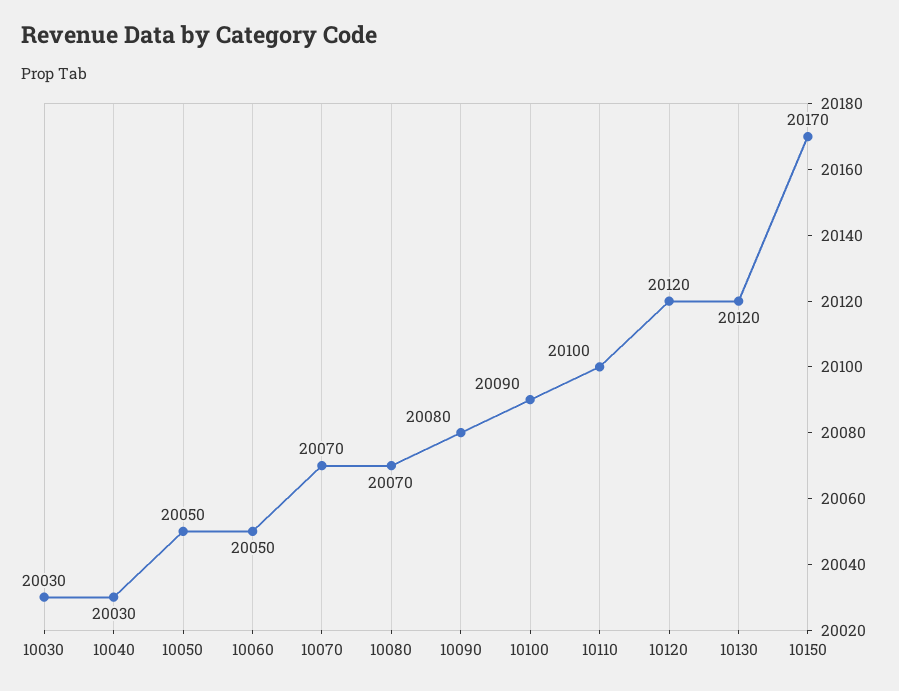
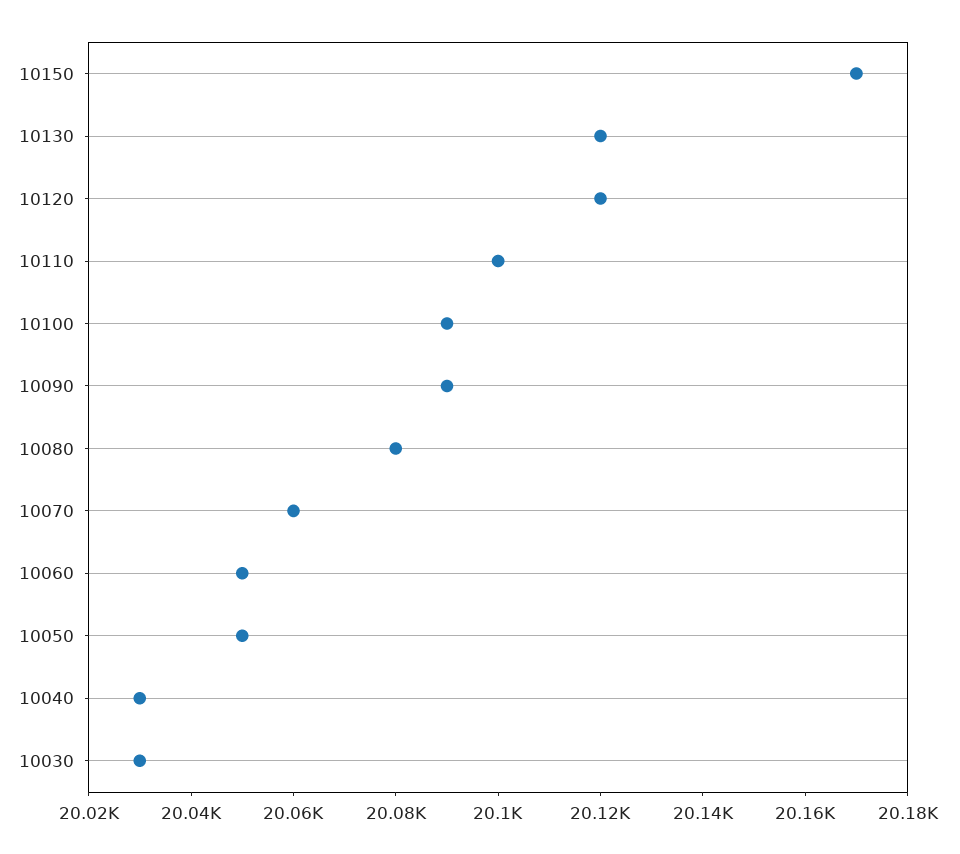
  {
    "10030": 20030,
    "10040": 20030,
    "10050": 20050,
    "10060": 20050,
-   "10070": 20070,
+   "10070": 20060,
-   "10080": 20070,
+   "10080": 20080,
-   "10090": 20080,
+   "10090": 20090,
    "10100": 20090,
    "10110": 20100,
    "10120": 20120,
    "10130": 20120,
    "10150": 20170
  }

